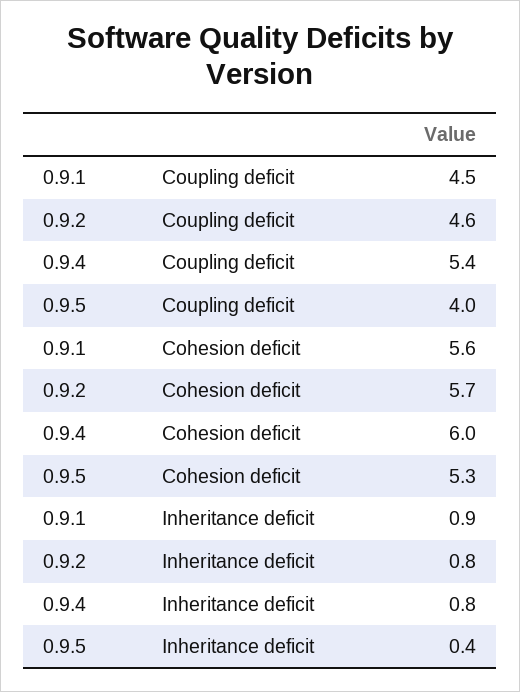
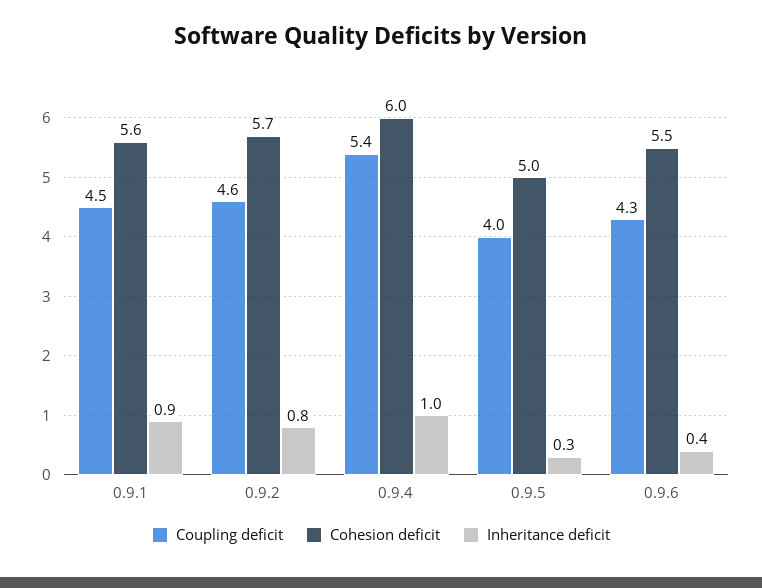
  {
    "Coupling deficit": {
      "0.9.1": 4.5,
      "0.9.2": 4.6,
      "0.9.4": 5.4,
-     "0.9.5": 4
+     "0.9.5": 4,
+     "0.9.6": 4.3
    },
    "Cohesion deficit": {
      "0.9.1": 5.6,
      "0.9.2": 5.7,
      "0.9.4": 6,
-     "0.9.5": 5.3
+     "0.9.5": 5,
+     "0.9.6": 5.5
    },
    "Inheritance deficit": {
      "0.9.1": 0.9,
      "0.9.2": 0.8,
-     "0.9.4": 0.8,
+     "0.9.4": 1,
-     "0.9.5": 0.4
+     "0.9.5": 0.3,
+     "0.9.6": 0.4
    }
  }

